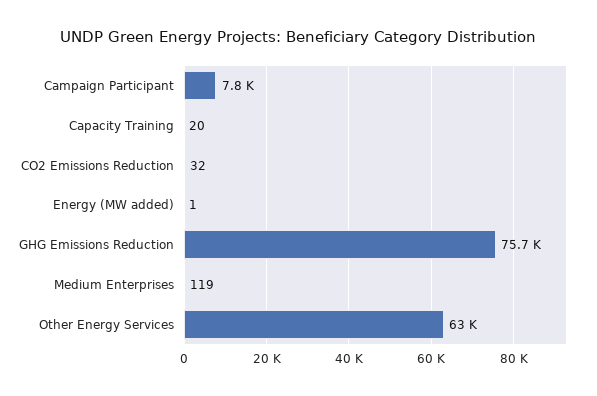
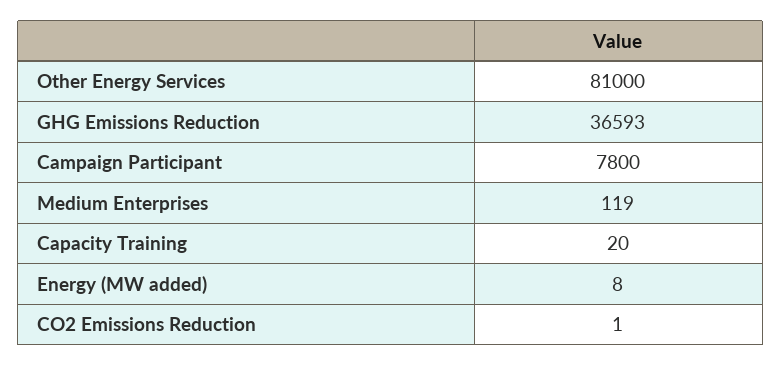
  {
    "Campaign Participant": 7800,
    "Capacity Training": 20,
-   "CO2 Emissions Reduction": 32,
+   "CO2 Emissions Reduction": 1,
-   "Energy (MW added)": 1,
+   "Energy (MW added)": 8,
-   "GHG Emissions Reduction": 75700,
+   "GHG Emissions Reduction": 36593,
    "Medium Enterprises": 119,
-   "Other Energy Services": 63000
+   "Other Energy Services": 81000
  }

